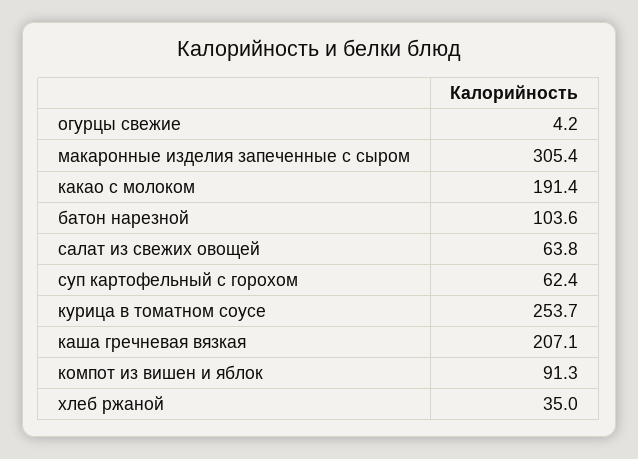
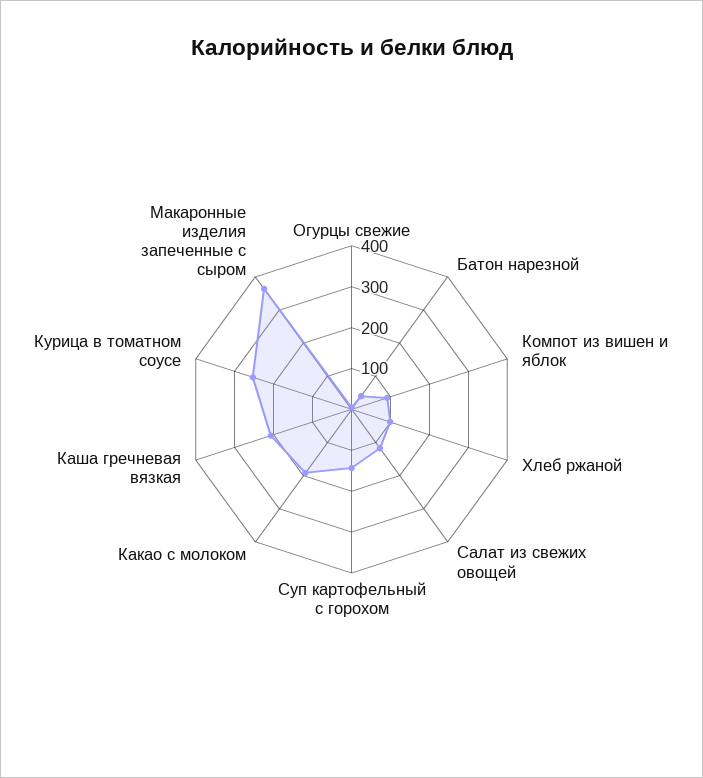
  {
    "огурцы свежие": 4.2,
-   "макаронные изделия запеченные с сыром": 305.4,
+   "макаронные изделия запеченные с сыром": 360,
    "какао с молоком": 191.4,
-   "батон нарезной": 103.6,
+   "батон нарезной": 40,
-   "салат из свежих овощей": 63.8,
+   "салат из свежих овощей": 120,
-   "суп картофельный с горохом": 62.4,
+   "суп картофельный с горохом": 140,
    "курица в томатном соусе": 253.7,
    "каша гречневая вязкая": 207.1,
    "компот из вишен и яблок": 91.3,
-   "хлеб ржаной": 35
+   "хлеб ржаной": 100
  }

